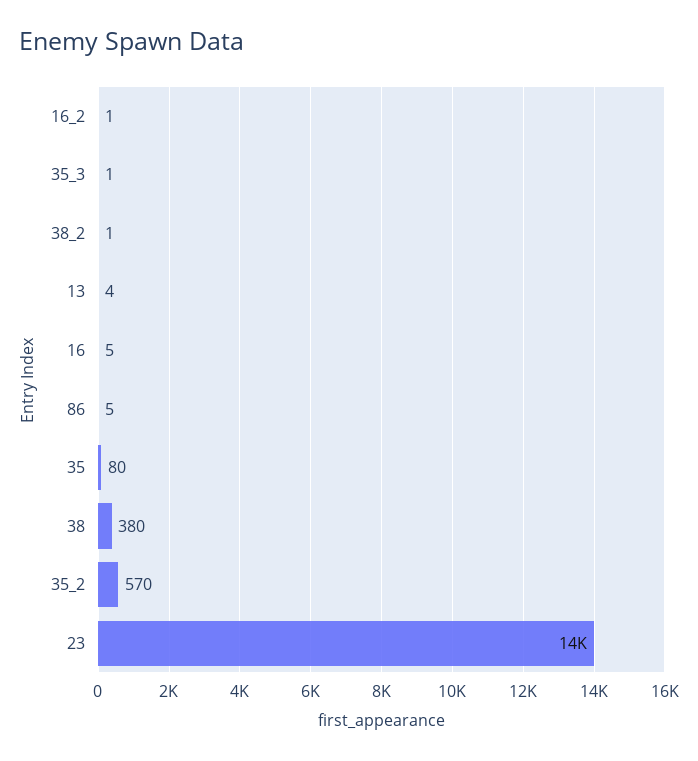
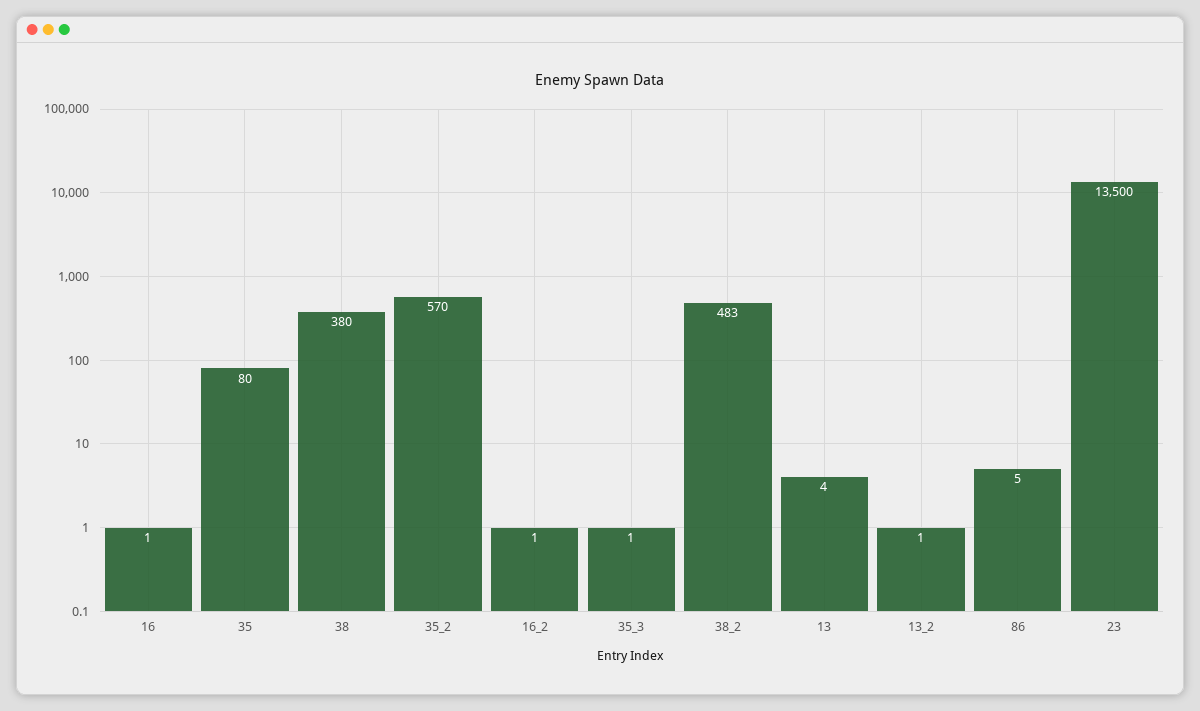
  {
    "16_2": 1,
    "35_3": 1,
-   "38_2": 1,
+   "38_2": 483,
    "13": 4,
-   "16": 5,
+   "16": 1,
    "86": 5,
    "35": 80,
    "38": 380,
    "35_2": 570,
-   "23": 13500
+   "23": 13500,
+   "13_2": 1
  }

